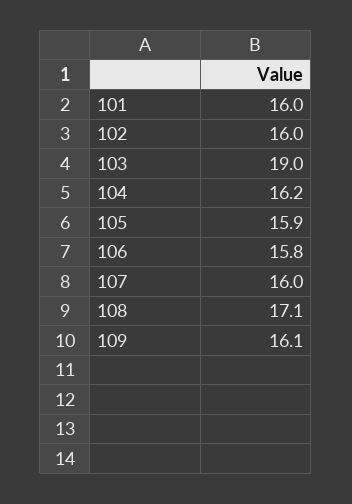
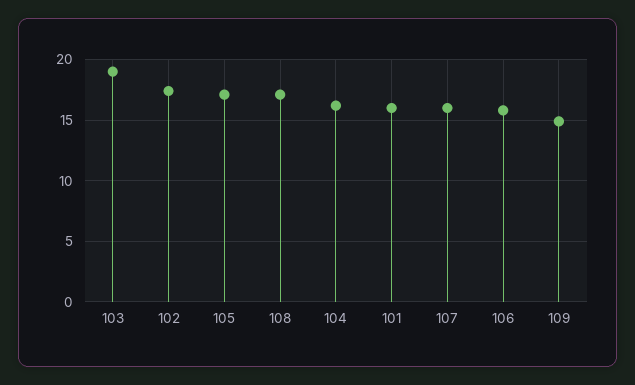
  {
    "101": 16,
-   "102": 16,
+   "102": 17.5,
    "103": 19,
    "104": 16.2,
-   "105": 15.9,
+   "105": 17,
    "106": 15.8,
    "107": 16,
    "108": 17.1,
-   "109": 16.1
+   "109": 15
  }

